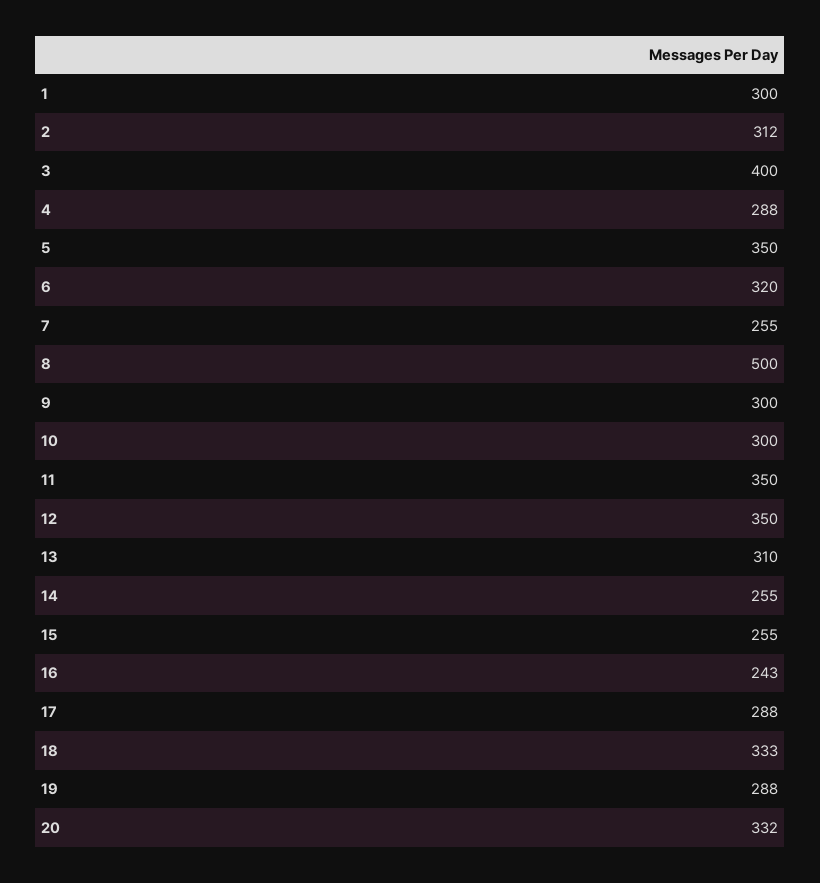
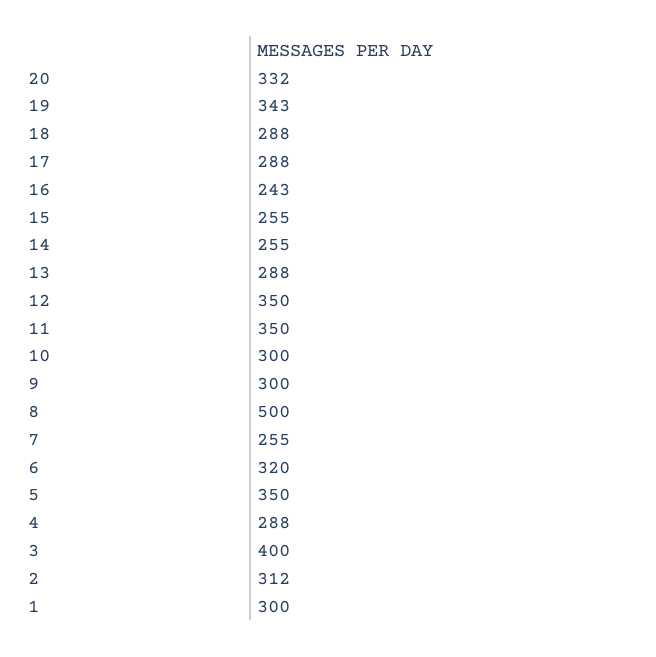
  {
    "1": 300,
    "2": 312,
    "3": 400,
    "4": 288,
    "5": 350,
    "6": 320,
    "7": 255,
    "8": 500,
    "9": 300,
    "10": 300,
    "11": 350,
    "12": 350,
-   "13": 310,
+   "13": 288,
    "14": 255,
    "15": 255,
    "16": 243,
    "17": 288,
-   "18": 333,
+   "18": 288,
-   "19": 288,
+   "19": 343,
    "20": 332
  }

